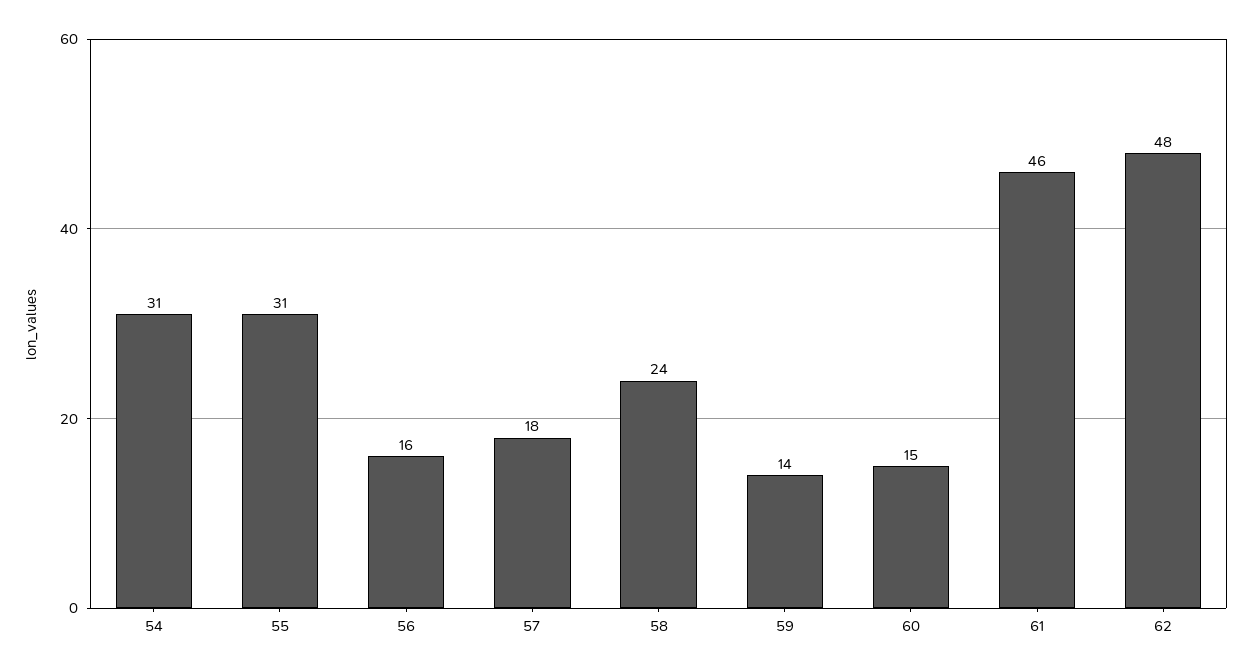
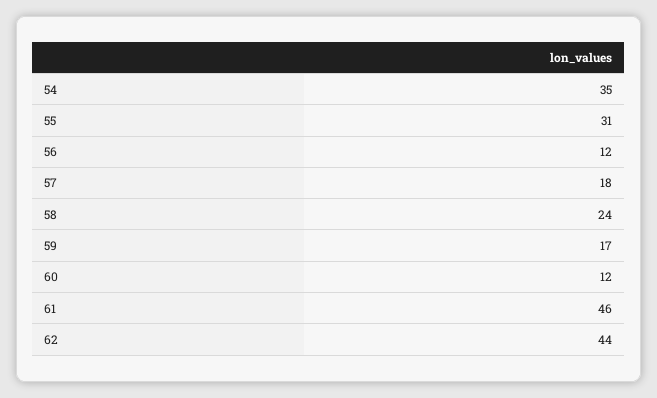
  {
-   "54": 31,
+   "54": 35,
    "55": 31,
-   "56": 16,
+   "56": 12,
    "57": 18,
    "58": 24,
-   "59": 14,
+   "59": 17,
-   "60": 15,
+   "60": 12,
    "61": 46,
-   "62": 48
+   "62": 44
  }

